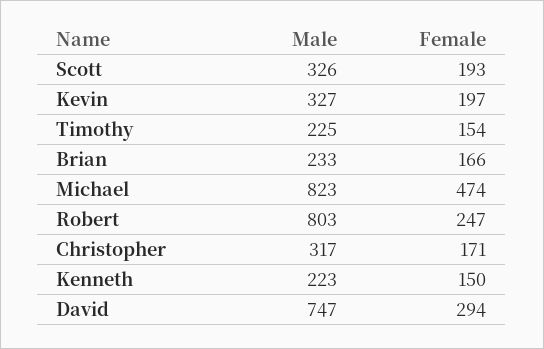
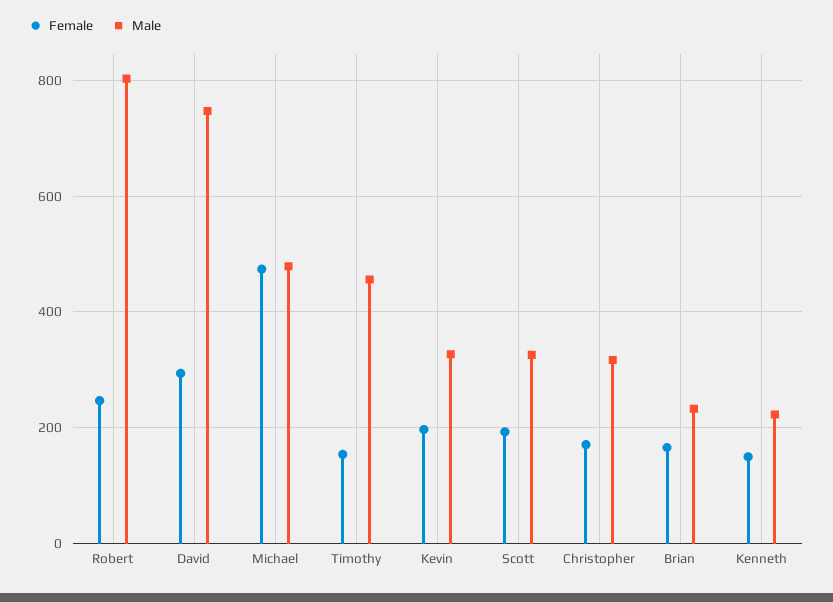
  {
    "Male": {
      "Scott": 326,
      "Kevin": 327,
-     "Timothy": 225,
+     "Timothy": 460,
      "Brian": 233,
-     "Michael": 823,
+     "Michael": 480,
      "Robert": 803,
      "Christopher": 317,
      "Kenneth": 223,
      "David": 747
    },
    "Female": {
      "Scott": 193,
      "Kevin": 197,
      "Timothy": 154,
      "Brian": 166,
      "Michael": 474,
      "Robert": 247,
      "Christopher": 171,
      "Kenneth": 150,
      "David": 294
    }
  }

